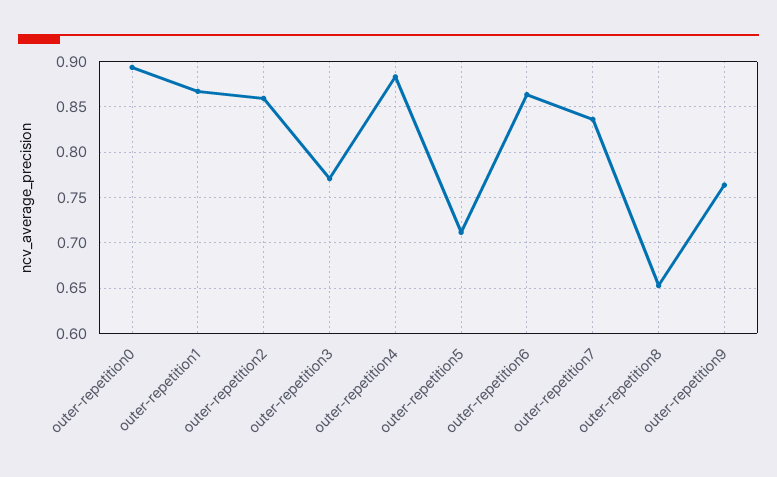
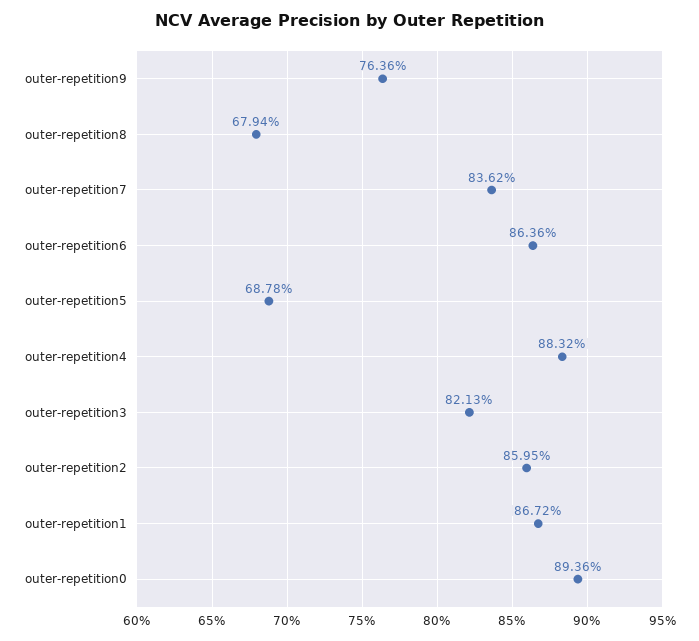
  {
    "outer-repetition0": 0.8936,
    "outer-repetition1": 0.8672,
    "outer-repetition2": 0.8595,
-   "outer-repetition3": 0.77,
+   "outer-repetition3": 0.8213,
    "outer-repetition4": 0.8832,
-   "outer-repetition5": 0.71,
+   "outer-repetition5": 0.6878,
    "outer-repetition6": 0.8636,
    "outer-repetition7": 0.8362,
-   "outer-repetition8": 0.65,
+   "outer-repetition8": 0.6794,
    "outer-repetition9": 0.7636
  }

